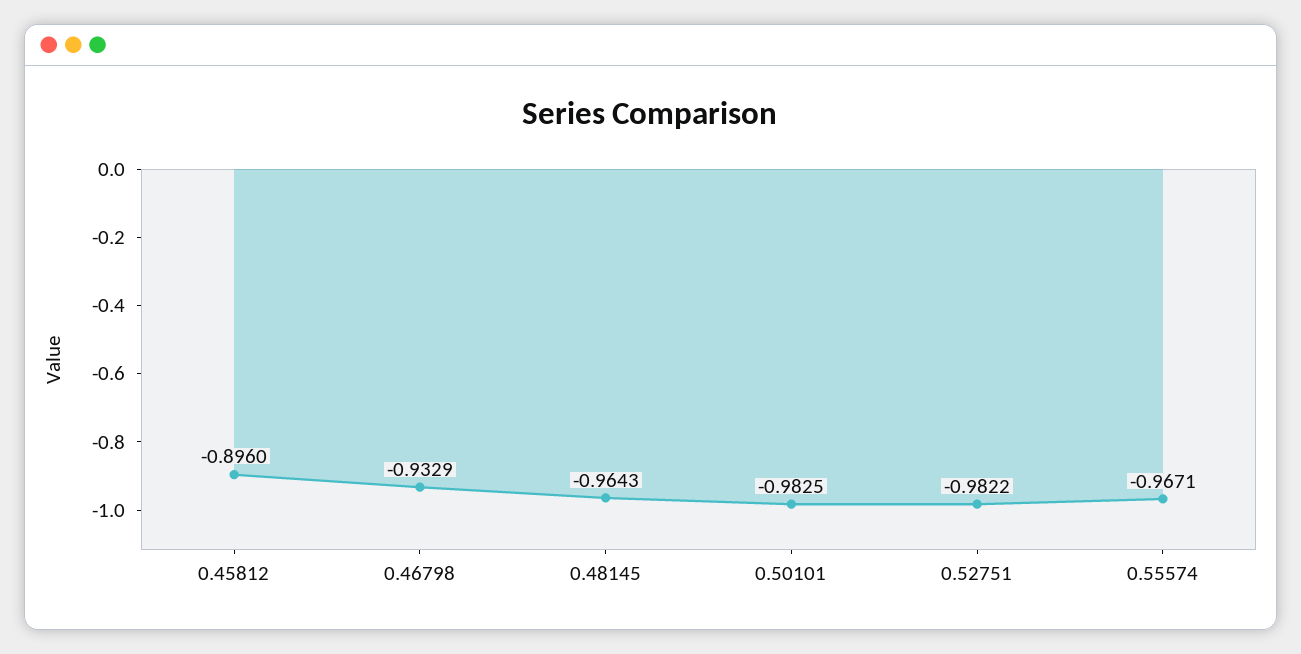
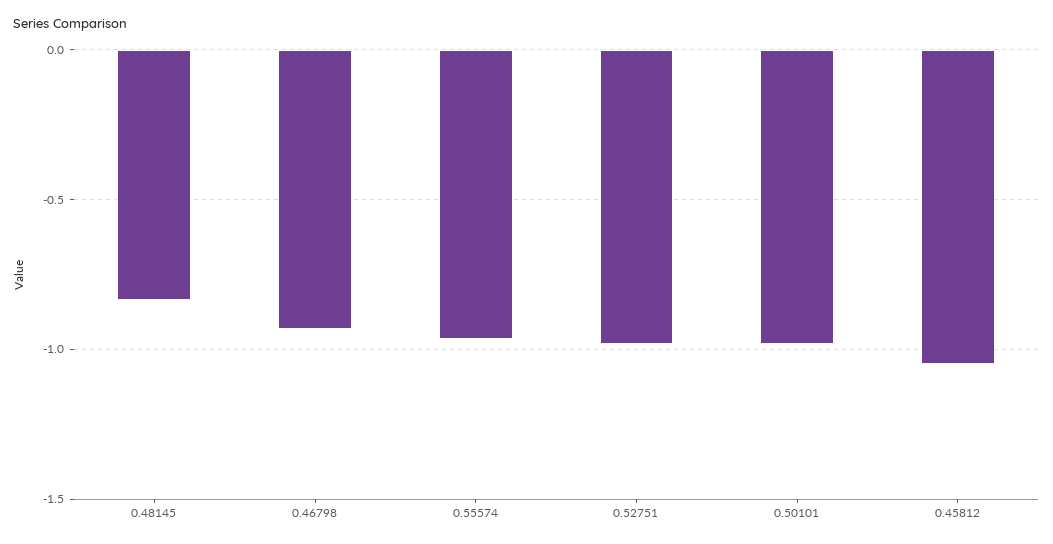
  {
-   "0.45812": -0.896,
+   "0.45812": -1.05,
    "0.46798": -0.9329,
-   "0.48145": -0.9643,
+   "0.48145": -0.85,
    "0.50101": -0.9825,
    "0.52751": -0.9822,
    "0.55574": -0.9671
  }

